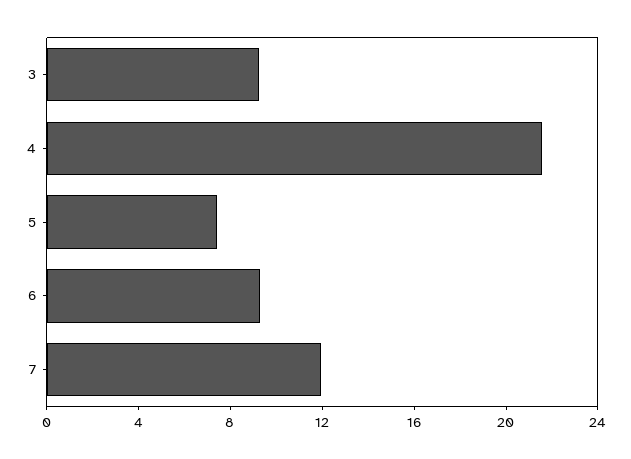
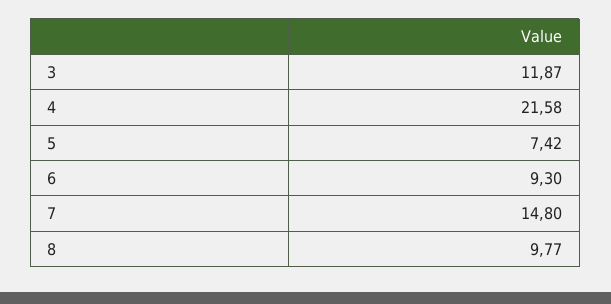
  {
-   "3": 9,
+   "3": 11.87,
    "4": 21.58,
    "5": 7.42,
    "6": 9.3,
-   "7": 12
+   "7": 14.8,
+   "8": 9.77
  }

